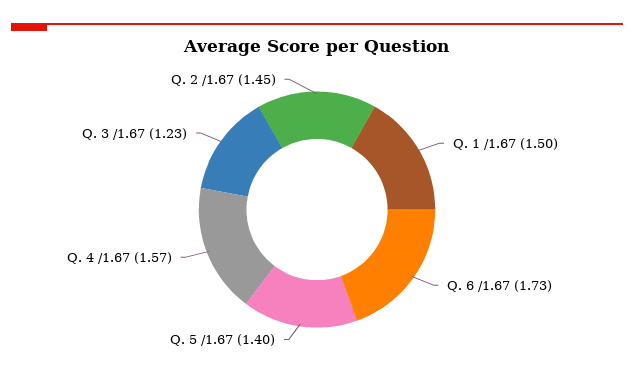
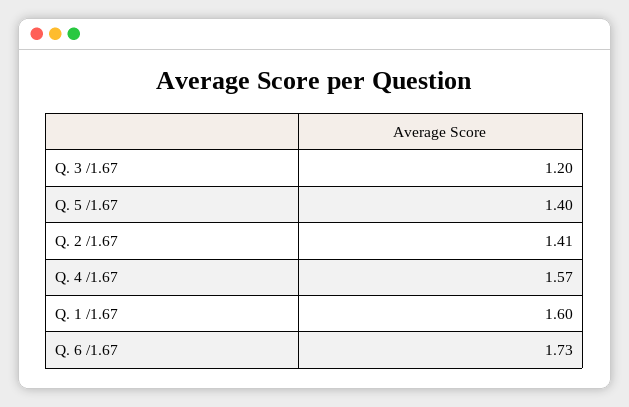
  {
-   "Q. 1 /1.67": 1.5,
+   "Q. 1 /1.67": 1.6,
    "Q. 6 /1.67": 1.73,
    "Q. 5 /1.67": 1.4,
    "Q. 4 /1.67": 1.57,
-   "Q. 3 /1.67": 1.23,
+   "Q. 3 /1.67": 1.2,
-   "Q. 2 /1.67": 1.45
+   "Q. 2 /1.67": 1.41
  }

